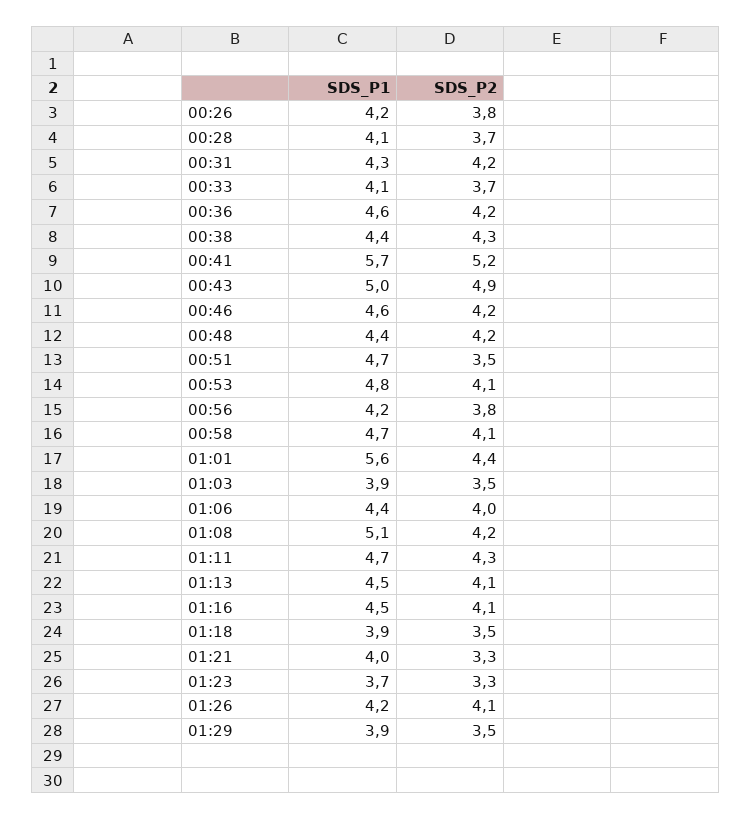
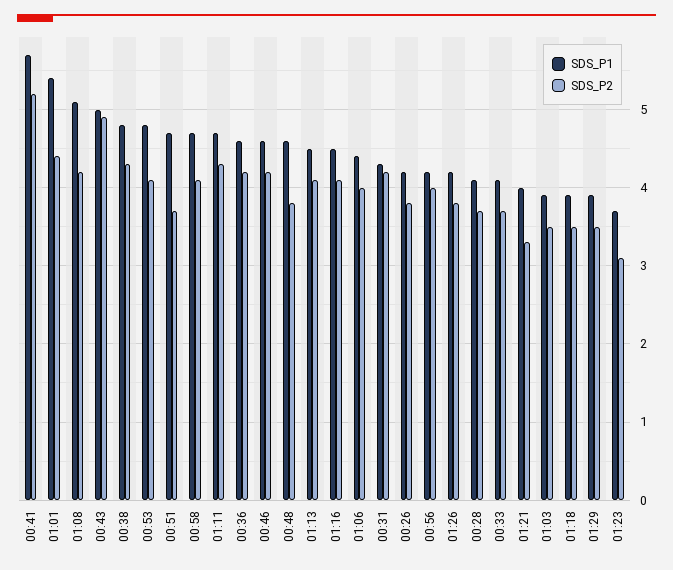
  {
    "SDS_P1": {
      "00:26": 4.2,
      "00:28": 4.1,
      "00:31": 4.3,
      "00:33": 4.1,
      "00:36": 4.6,
-     "00:38": 4.4,
+     "00:38": 4.8,
      "00:41": 5.7,
      "00:43": 5,
      "00:46": 4.6,
-     "00:48": 4.4,
+     "00:48": 4.6,
      "00:51": 4.7,
      "00:53": 4.8,
      "00:56": 4.2,
      "00:58": 4.7,
-     "01:01": 5.6,
+     "01:01": 5.4,
      "01:03": 3.9,
      "01:06": 4.4,
      "01:08": 5.1,
      "01:11": 4.7,
      "01:13": 4.5,
      "01:16": 4.5,
      "01:18": 3.9,
      "01:21": 4,
      "01:23": 3.7,
      "01:26": 4.2,
      "01:29": 3.9
    },
    "SDS_P2": {
      "00:26": 3.8,
      "00:28": 3.7,
      "00:31": 4.2,
      "00:33": 3.7,
      "00:36": 4.2,
      "00:38": 4.3,
      "00:41": 5.2,
      "00:43": 4.9,
      "00:46": 4.2,
-     "00:48": 4.2,
+     "00:48": 3.8,
-     "00:51": 3.5,
+     "00:51": 3.7,
      "00:53": 4.1,
-     "00:56": 3.8,
+     "00:56": 4,
      "00:58": 4.1,
      "01:01": 4.4,
      "01:03": 3.5,
      "01:06": 4,
      "01:08": 4.2,
      "01:11": 4.3,
      "01:13": 4.1,
      "01:16": 4.1,
      "01:18": 3.5,
      "01:21": 3.3,
-     "01:23": 3.3,
+     "01:23": 3.1,
-     "01:26": 4.1,
+     "01:26": 3.8,
      "01:29": 3.5
    }
  }

